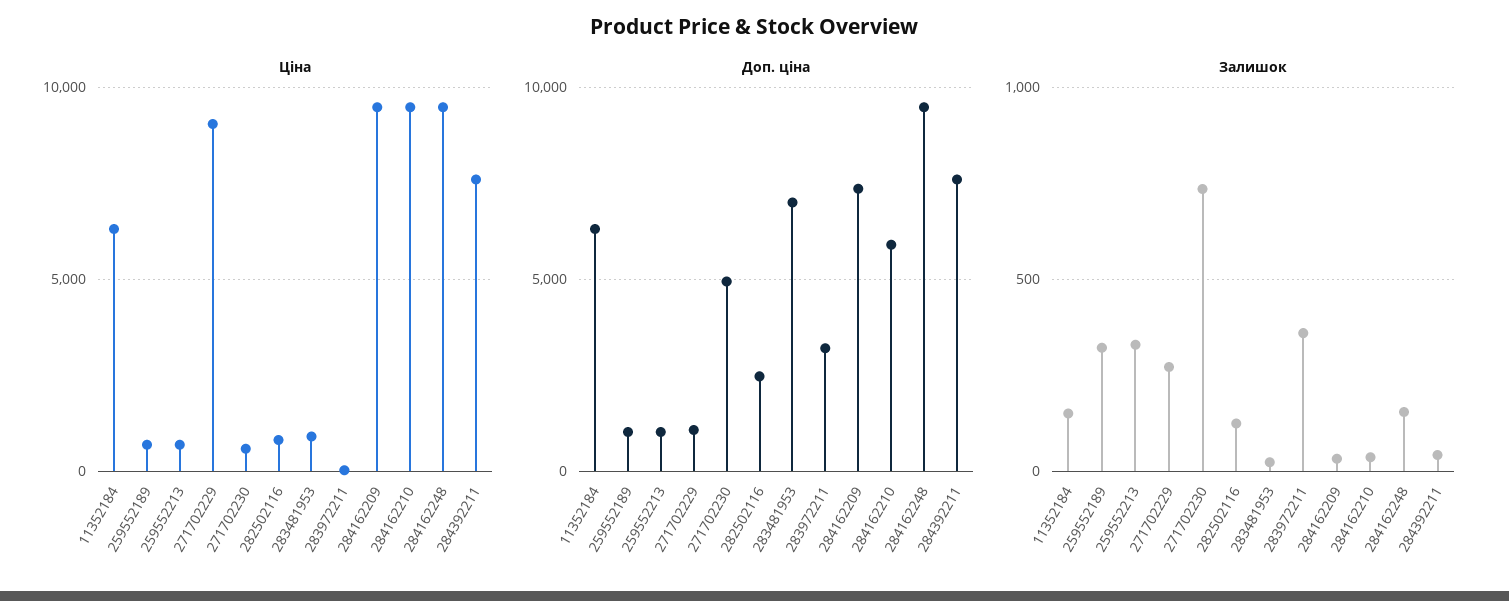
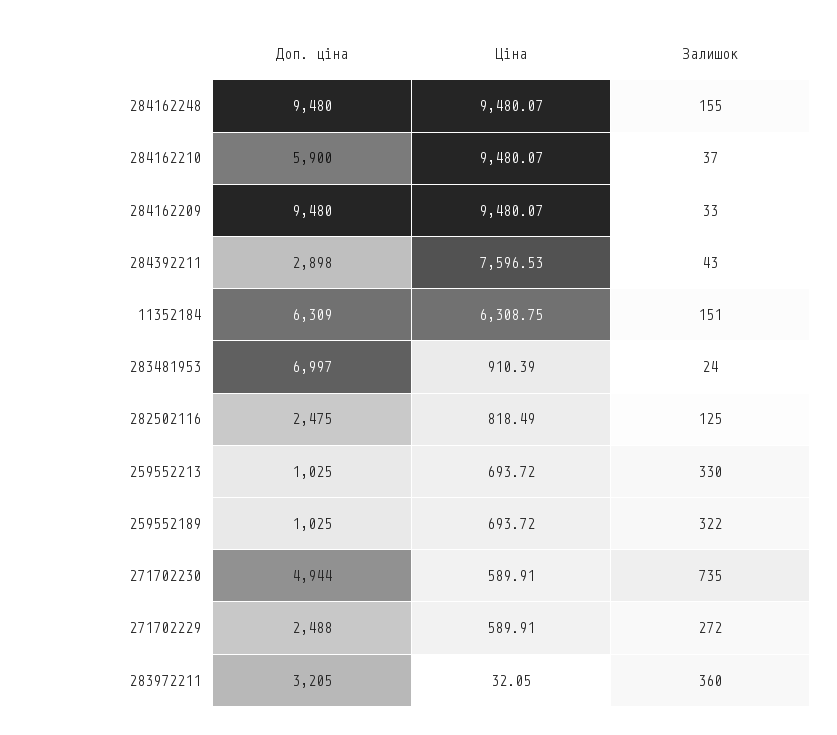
  {
    "Ціна": {
      "11352184": 6308.75,
      "259552189": 693.72,
      "259552213": 693.72,
-     "271702229": 9000,
+     "271702229": 589.91,
      "271702230": 589.91,
      "282502116": 818.49,
      "283481953": 910.39,
      "283972211": 32.05,
      "284162209": 9480.07,
      "284162210": 9480.07,
      "284162248": 9480.07,
      "284392211": 7596.53
    },
    "Доп. ціна": {
      "11352184": 6309,
      "259552189": 1025,
      "259552213": 1025,
-     "271702229": 1000,
+     "271702229": 2488,
      "271702230": 4944,
      "282502116": 2475,
      "283481953": 6997,
      "283972211": 3205,
-     "284162209": 7500,
+     "284162209": 9480,
      "284162210": 5900,
      "284162248": 9480,
-     "284392211": 7500
+     "284392211": 2898
    },
    "Залишок": {
      "11352184": 151,
      "259552189": 322,
      "259552213": 330,
      "271702229": 272,
      "271702230": 735,
      "282502116": 125,
      "283481953": 24,
      "283972211": 360,
      "284162209": 33,
      "284162210": 37,
      "284162248": 155,
      "284392211": 43
    }
  }

